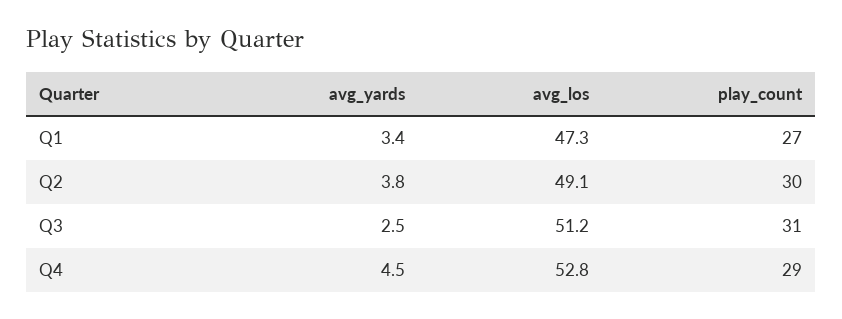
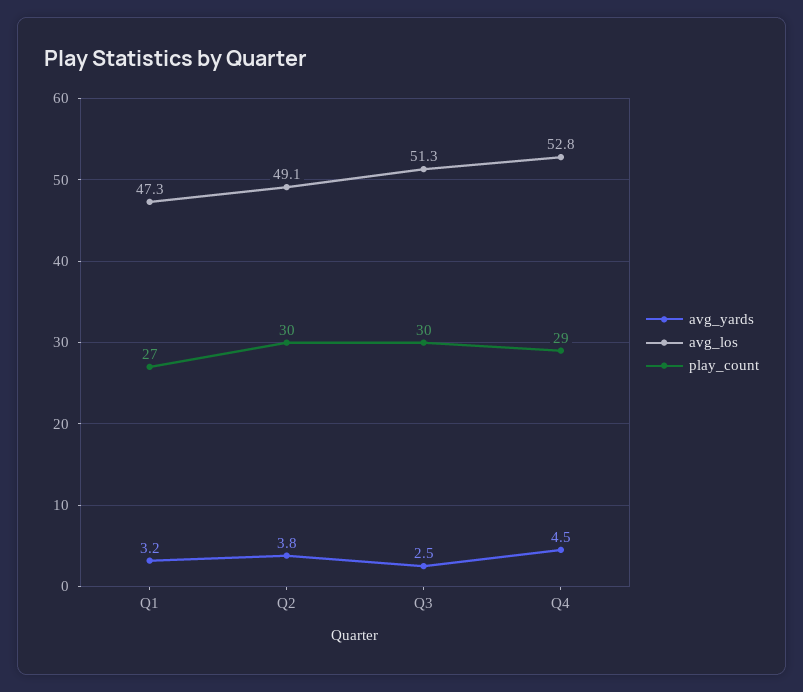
  {
    "avg_yards": {
-     "Q1": 3.4,
+     "Q1": 3.2,
      "Q2": 3.8,
      "Q3": 2.5,
      "Q4": 4.5
    },
    "avg_los": {
      "Q1": 47.3,
      "Q2": 49.1,
-     "Q3": 51.2,
+     "Q3": 51.3,
      "Q4": 52.8
    },
    "play_count": {
      "Q1": 27,
      "Q2": 30,
-     "Q3": 31,
+     "Q3": 30,
      "Q4": 29
    }
  }

